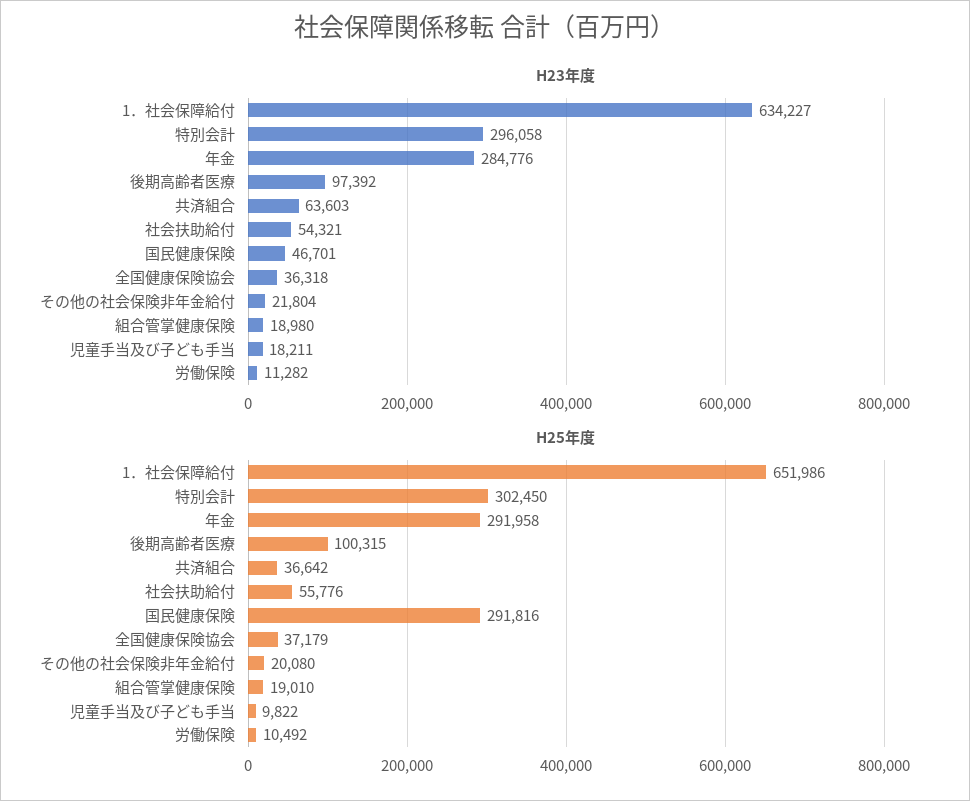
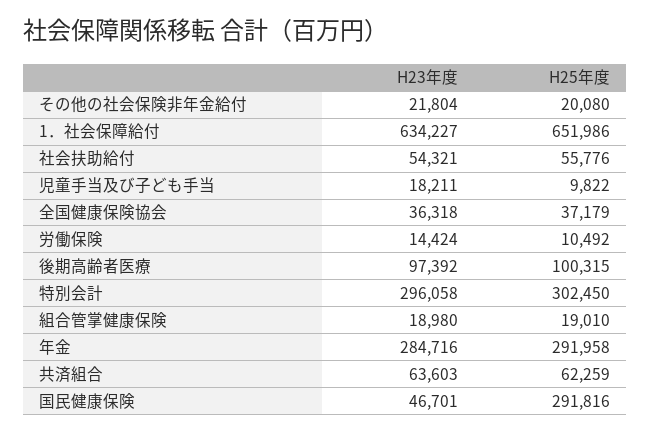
  {
    "H23年度": {
      "1．社会保障給付": 634227,
      "特別会計": 296058,
-     "年金": 284776,
+     "年金": 284716,
      "後期高齢者医療": 97392,
      "共済組合": 63603,
      "社会扶助給付": 54321,
      "国民健康保険": 46701,
      "全国健康保険協会": 36318,
      "その他の社会保険非年金給付": 21804,
      "組合管掌健康保険": 18980,
      "児童手当及び子ども手当": 18211,
-     "労働保険": 11282
+     "労働保険": 14424
    },
    "H25年度": {
      "1．社会保障給付": 651986,
      "特別会計": 302450,
      "年金": 291958,
      "後期高齢者医療": 100315,
-     "共済組合": 36642,
+     "共済組合": 62259,
      "社会扶助給付": 55776,
      "国民健康保険": 291816,
      "全国健康保険協会": 37179,
      "その他の社会保険非年金給付": 20080,
      "組合管掌健康保険": 19010,
      "児童手当及び子ども手当": 9822,
      "労働保険": 10492
    }
  }

